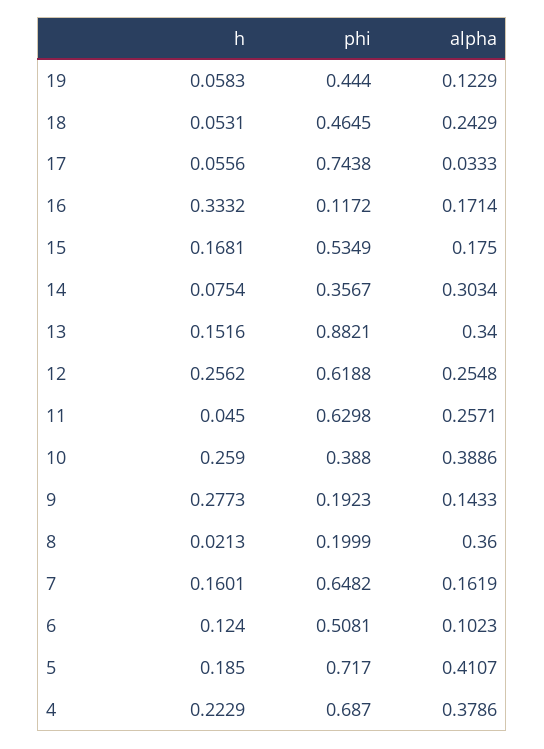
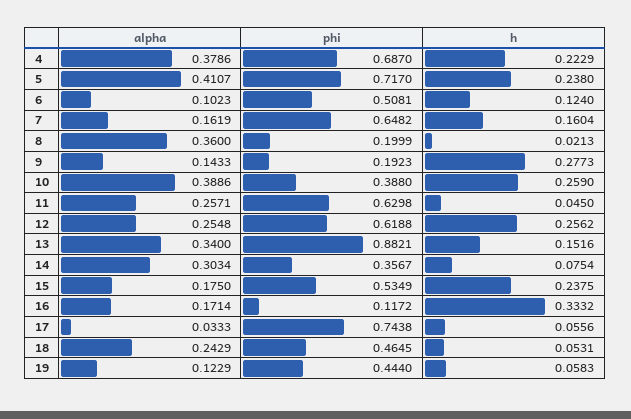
  {
    "h": {
      "19": 0.0583,
      "18": 0.0531,
      "17": 0.0556,
      "16": 0.3332,
-     "15": 0.1681,
+     "15": 0.2375,
      "14": 0.0754,
      "13": 0.1516,
      "12": 0.2562,
      "11": 0.045,
      "10": 0.259,
      "9": 0.2773,
      "8": 0.0213,
-     "7": 0.1601,
+     "7": 0.1604,
      "6": 0.124,
-     "5": 0.185,
+     "5": 0.238,
      "4": 0.2229
    },
    "phi": {
      "19": 0.444,
      "18": 0.4645,
      "17": 0.7438,
      "16": 0.1172,
      "15": 0.5349,
      "14": 0.3567,
      "13": 0.8821,
      "12": 0.6188,
      "11": 0.6298,
      "10": 0.388,
      "9": 0.1923,
      "8": 0.1999,
      "7": 0.6482,
      "6": 0.5081,
      "5": 0.717,
      "4": 0.687
    },
    "alpha": {
      "19": 0.1229,
      "18": 0.2429,
      "17": 0.0333,
      "16": 0.1714,
      "15": 0.175,
      "14": 0.3034,
      "13": 0.34,
      "12": 0.2548,
      "11": 0.2571,
      "10": 0.3886,
      "9": 0.1433,
      "8": 0.36,
      "7": 0.1619,
      "6": 0.1023,
      "5": 0.4107,
      "4": 0.3786
    }
  }

